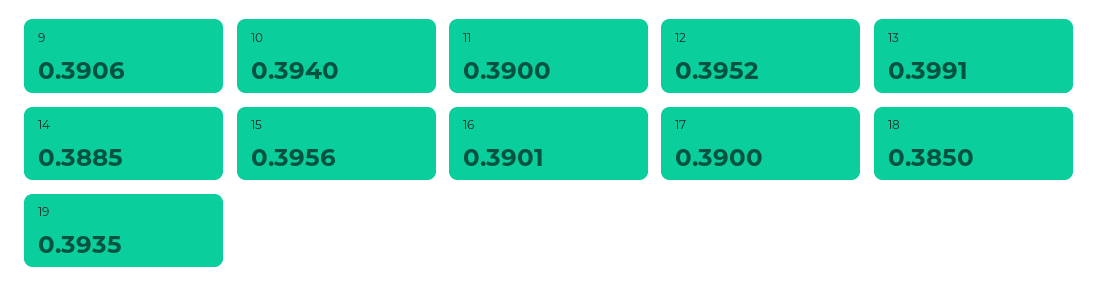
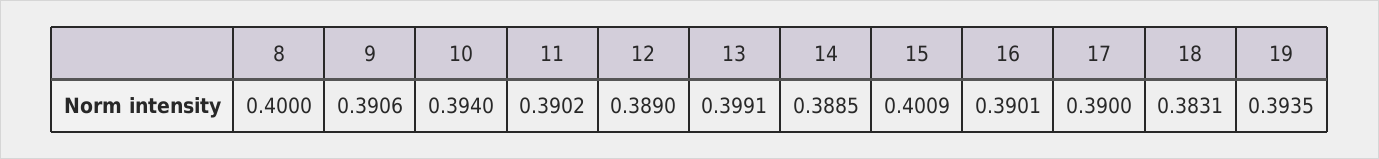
  {
    "9": 0.3906,
    "10": 0.394,
-   "11": 0.39,
+   "11": 0.3902,
-   "12": 0.3952,
+   "12": 0.389,
    "13": 0.3991,
    "14": 0.3885,
-   "15": 0.3956,
+   "15": 0.4009,
    "16": 0.3901,
    "17": 0.39,
-   "18": 0.385,
+   "18": 0.3831,
-   "19": 0.3935
+   "19": 0.3935,
+   "8": 0.4
  }

